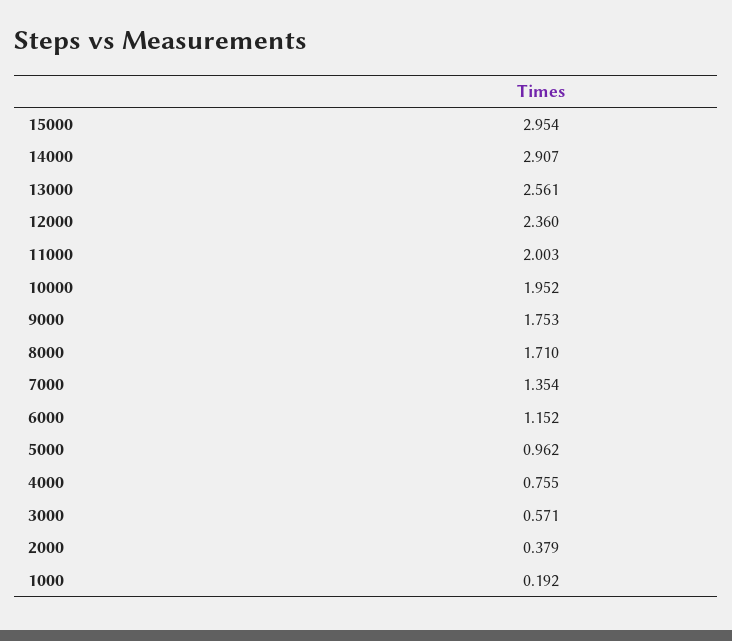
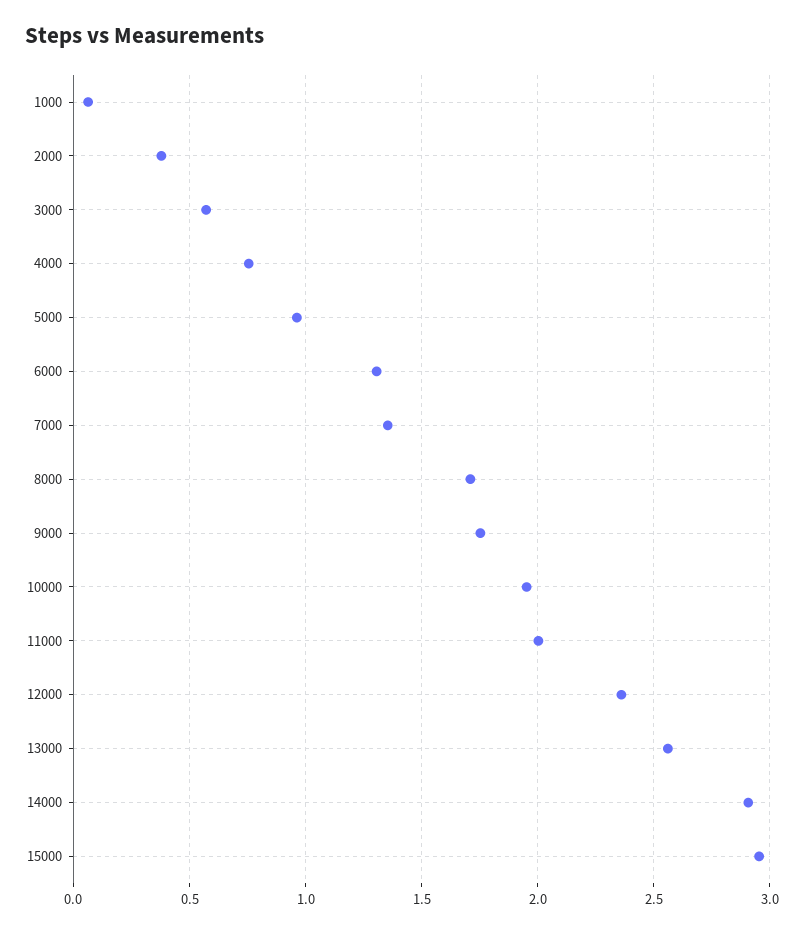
  {
    "15000": 2.954,
    "14000": 2.907,
    "13000": 2.561,
    "12000": 2.36,
    "11000": 2.003,
    "10000": 1.952,
    "9000": 1.753,
    "8000": 1.71,
    "7000": 1.354,
-   "6000": 1.152,
+   "6000": 1.3,
    "5000": 0.962,
    "4000": 0.755,
    "3000": 0.571,
    "2000": 0.379,
-   "1000": 0.192
+   "1000": 0.05
  }

